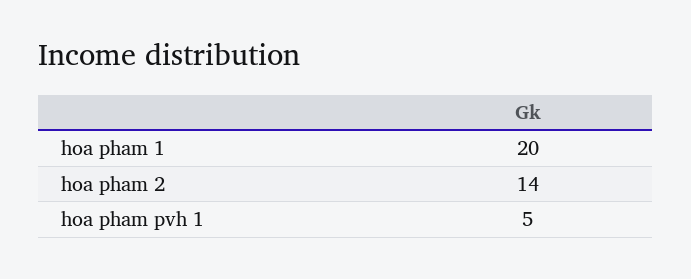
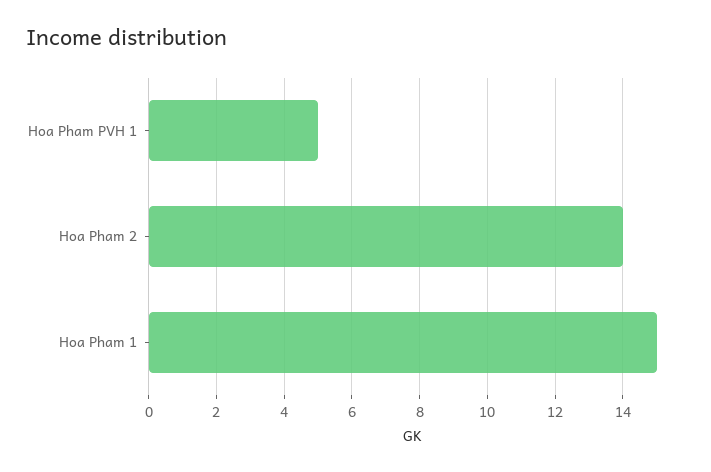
  {
-   "hoa pham 1": 20,
+   "hoa pham 1": 15,
    "hoa pham 2": 14,
    "hoa pham pvh 1": 5
  }

